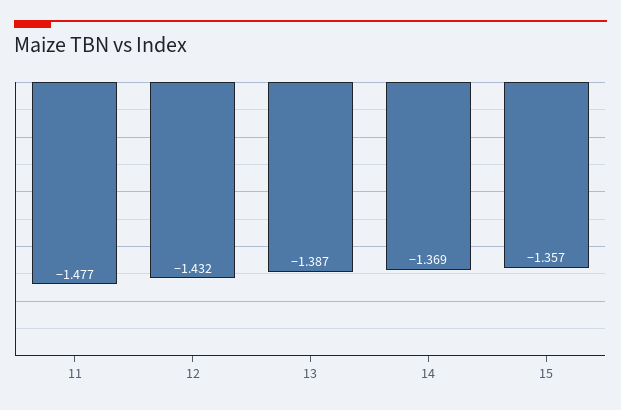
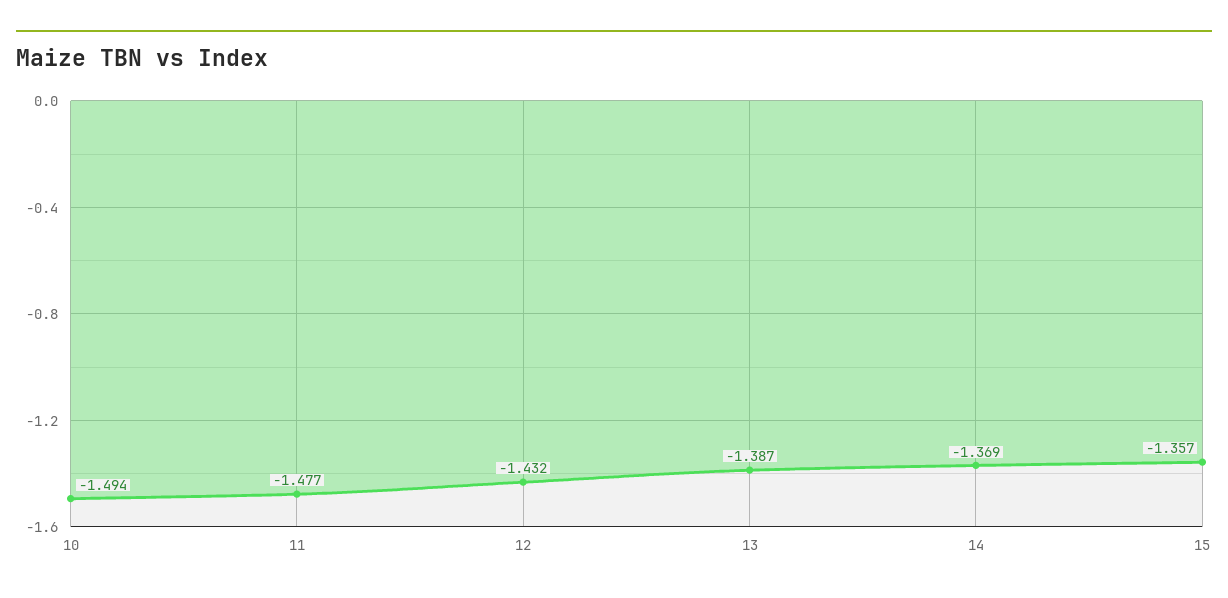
  {
    "11": -1.477,
    "12": -1.432,
    "13": -1.387,
    "14": -1.369,
-   "15": -1.357
+   "15": -1.357,
+   "10": -1.494
  }

